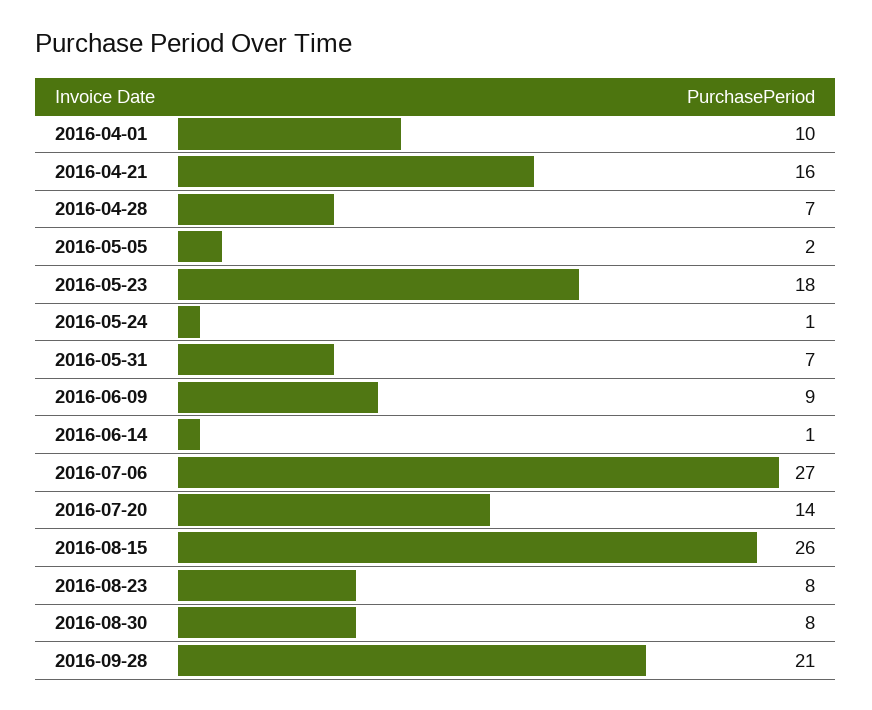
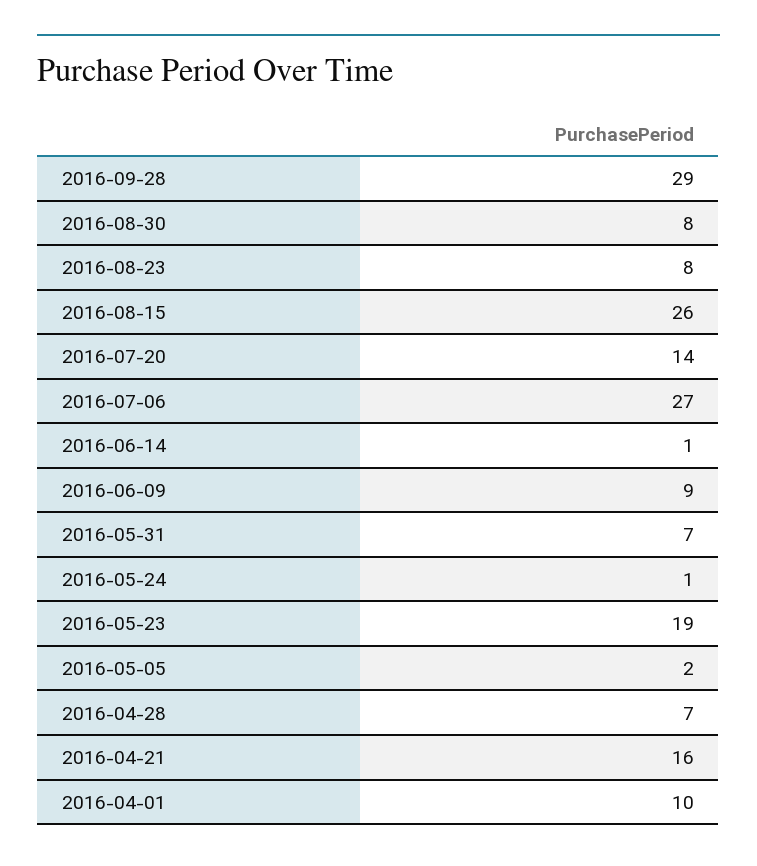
  {
    "2016-04-01": 10,
    "2016-04-21": 16,
    "2016-04-28": 7,
    "2016-05-05": 2,
-   "2016-05-23": 18,
+   "2016-05-23": 19,
    "2016-05-24": 1,
    "2016-05-31": 7,
    "2016-06-09": 9,
    "2016-06-14": 1,
    "2016-07-06": 27,
    "2016-07-20": 14,
    "2016-08-15": 26,
    "2016-08-23": 8,
    "2016-08-30": 8,
-   "2016-09-28": 21
+   "2016-09-28": 29
  }

